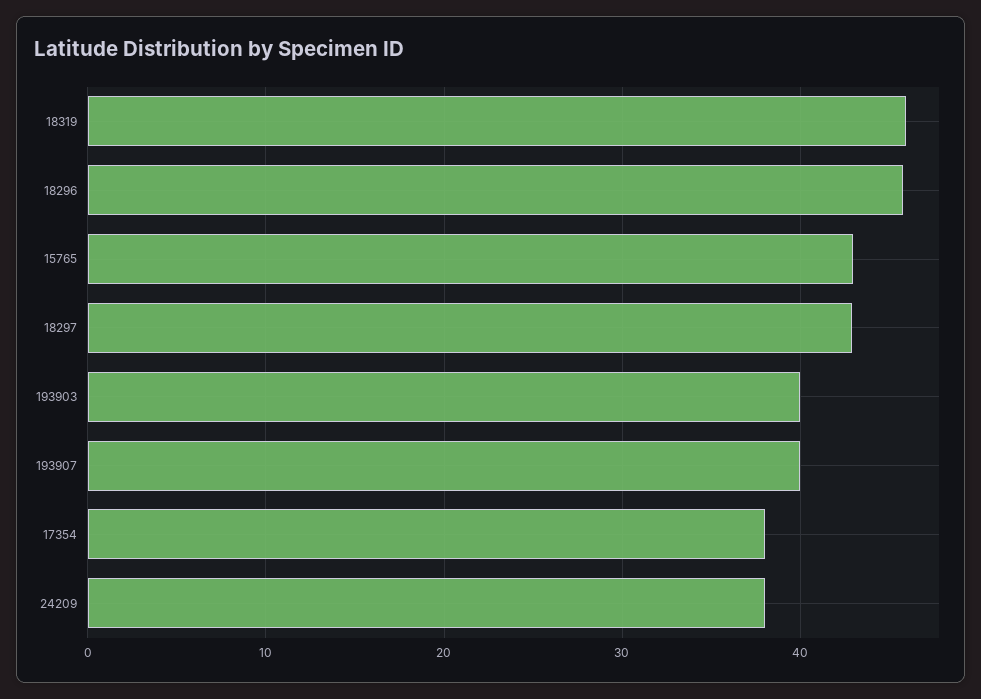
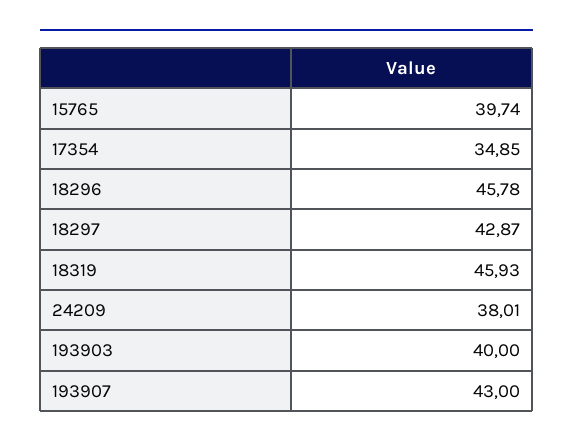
  {
    "18319": 45.93,
    "18296": 45.78,
-   "15765": 43,
+   "15765": 39.74,
    "18297": 42.87,
    "193903": 40,
-   "193907": 40,
+   "193907": 43,
-   "17354": 38,
+   "17354": 34.85,
    "24209": 38.01
  }

